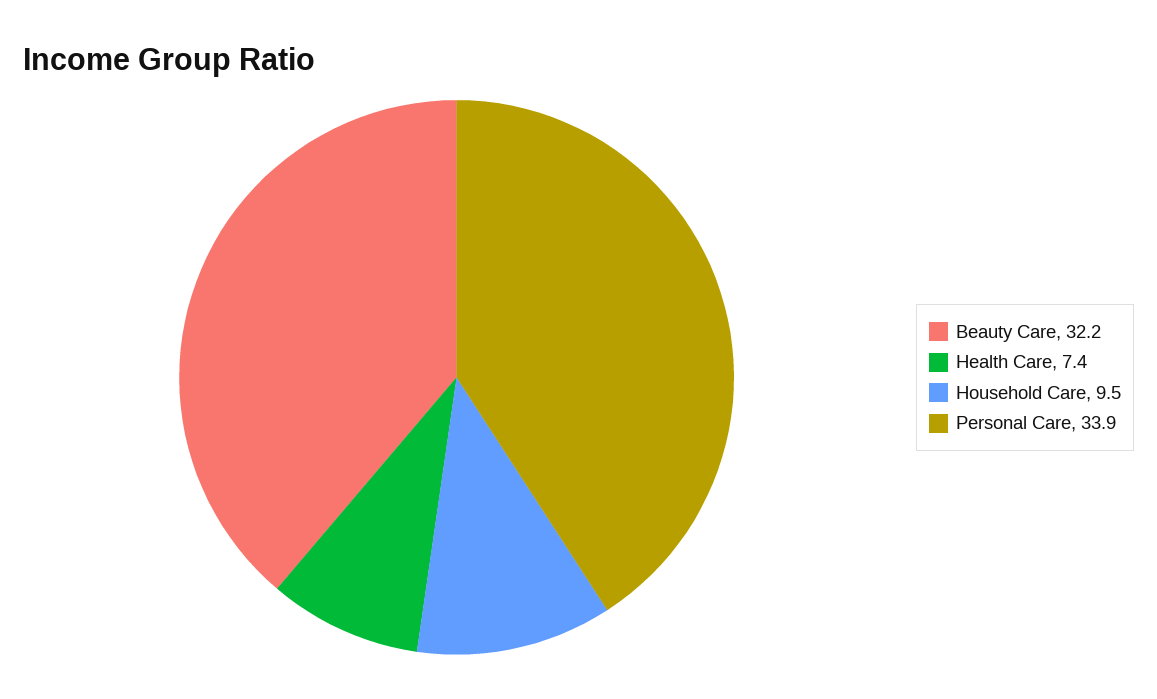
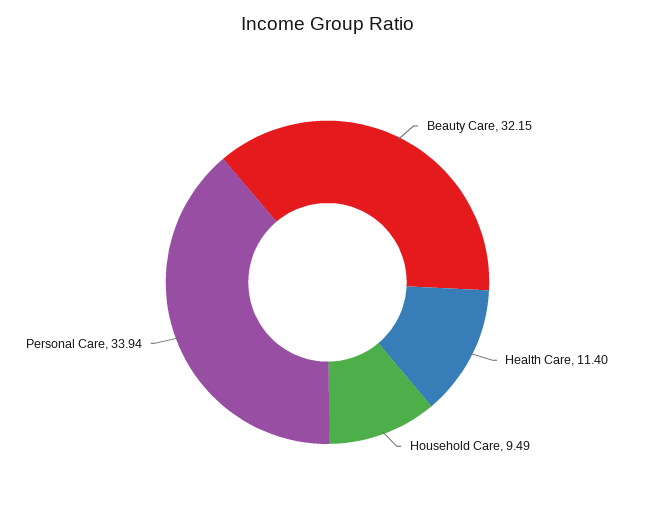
  {
    "Beauty Care": 32.15,
-   "Health Care": 7.4,
+   "Health Care": 11.4,
    "Household Care": 9.49,
    "Personal Care": 33.94
  }

